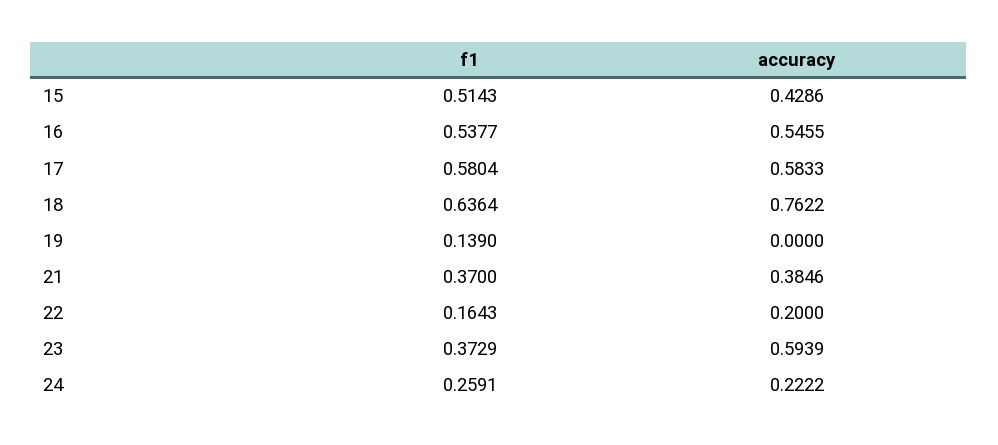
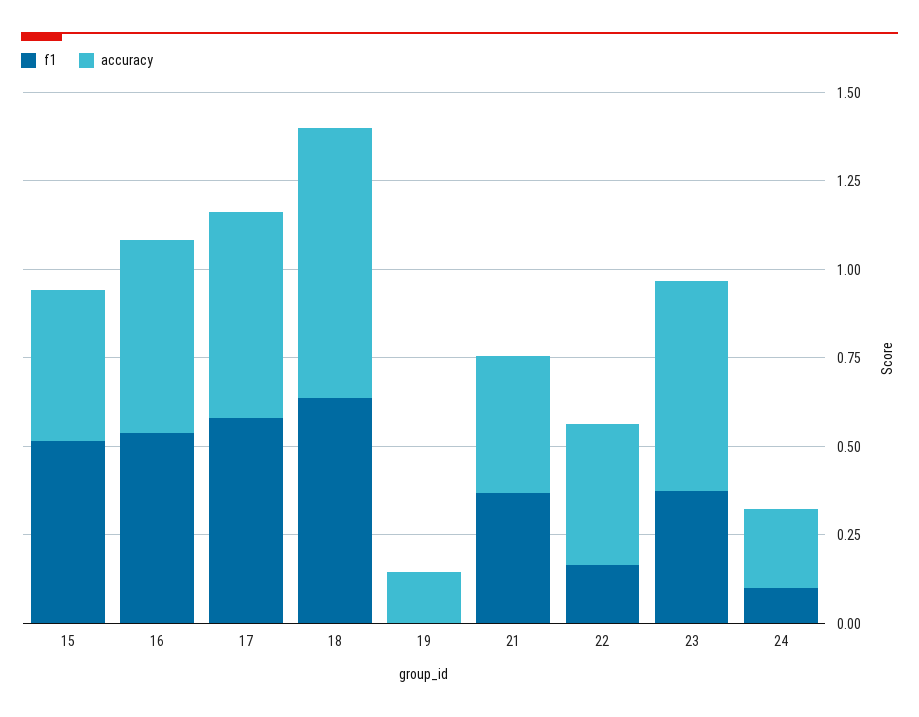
  {
    "f1": {
      "15": 0.5143,
      "16": 0.5377,
      "17": 0.5804,
      "18": 0.6364,
-     "19": 0.139,
+     "19": 0,
      "21": 0.37,
      "22": 0.1643,
      "23": 0.3729,
-     "24": 0.2591
+     "24": 0.1
    },
    "accuracy": {
      "15": 0.4286,
      "16": 0.5455,
      "17": 0.5833,
      "18": 0.7622,
-     "19": 0,
+     "19": 0.15,
      "21": 0.3846,
-     "22": 0.2,
+     "22": 0.4,
      "23": 0.5939,
      "24": 0.2222
    }
  }

